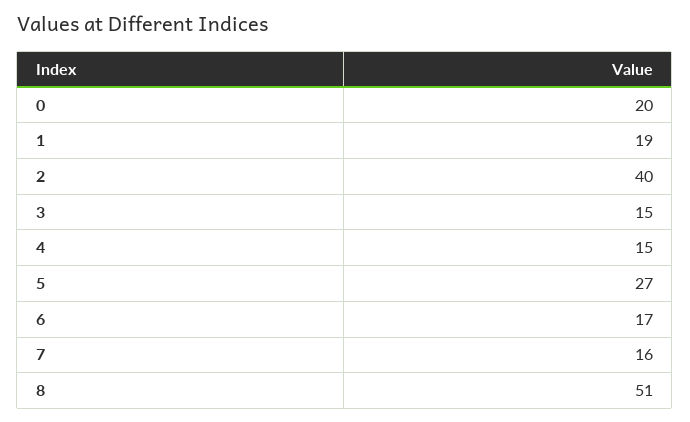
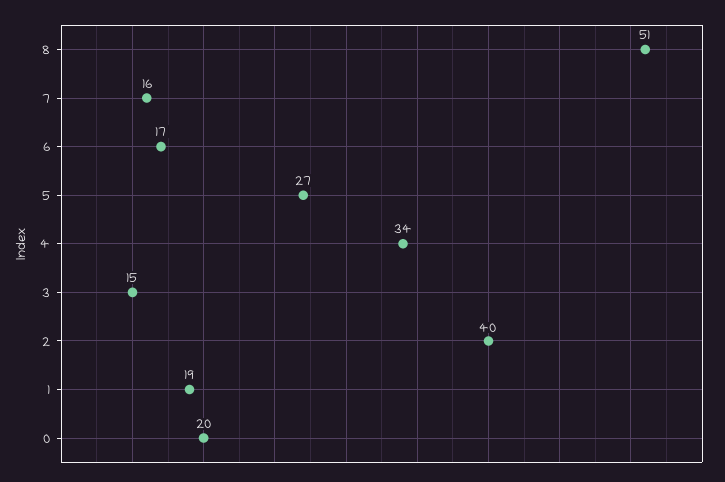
  {
    "0": 20,
    "1": 19,
    "2": 40,
    "3": 15,
-   "4": 15,
+   "4": 34,
    "5": 27,
    "6": 17,
    "7": 16,
    "8": 51
  }

